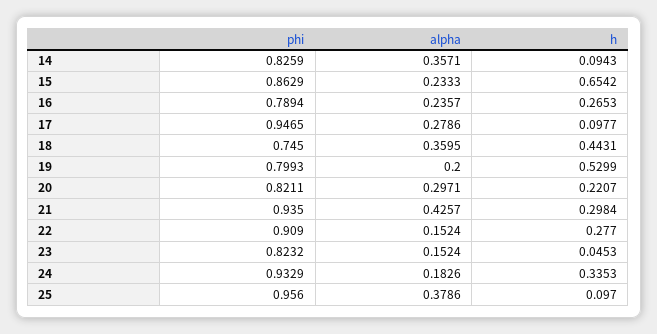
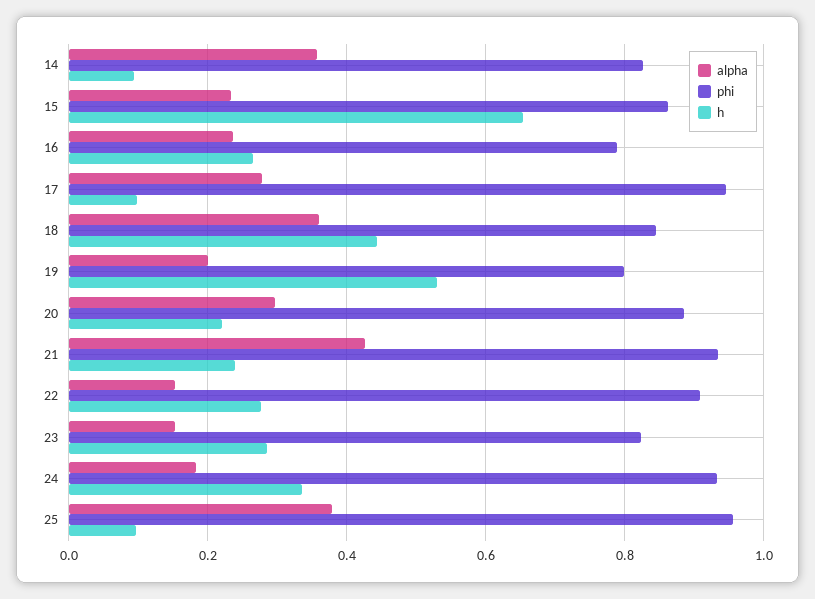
  {
    "phi": {
      "14": 0.8259,
      "15": 0.8629,
      "16": 0.7894,
      "17": 0.9465,
-     "18": 0.745,
+     "18": 0.84,
      "19": 0.7993,
-     "20": 0.8211,
+     "20": 0.88,
      "21": 0.935,
      "22": 0.909,
      "23": 0.8232,
      "24": 0.9329,
      "25": 0.956
    },
    "alpha": {
      "14": 0.3571,
      "15": 0.2333,
      "16": 0.2357,
      "17": 0.2786,
      "18": 0.3595,
      "19": 0.2,
      "20": 0.2971,
      "21": 0.4257,
      "22": 0.1524,
      "23": 0.1524,
      "24": 0.1826,
      "25": 0.3786
    },
    "h": {
      "14": 0.0943,
      "15": 0.6542,
      "16": 0.2653,
      "17": 0.0977,
      "18": 0.4431,
      "19": 0.5299,
      "20": 0.2207,
-     "21": 0.2984,
+     "21": 0.24,
      "22": 0.277,
-     "23": 0.0453,
+     "23": 0.28,
      "24": 0.3353,
      "25": 0.097
    }
  }

